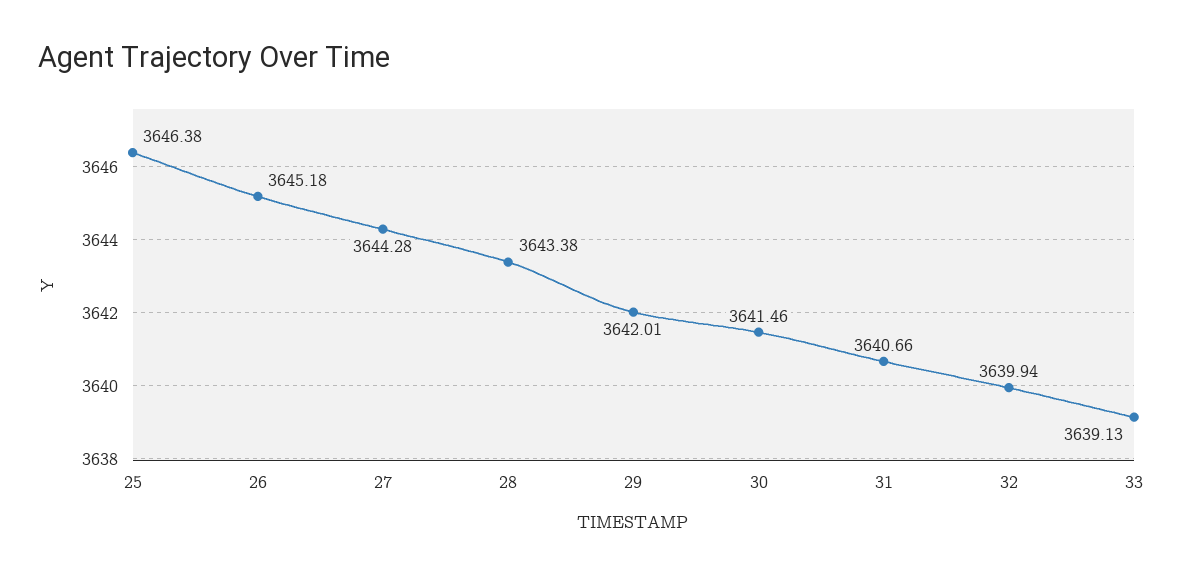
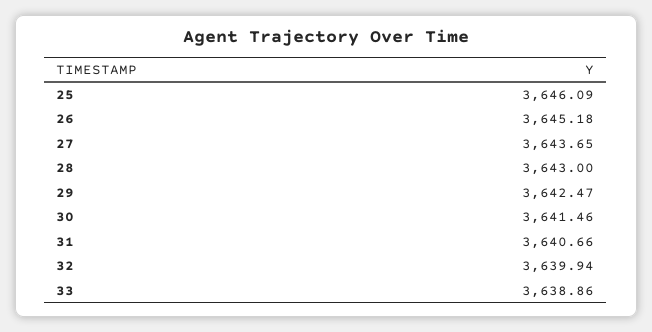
  {
-   "25": 3646.38,
+   "25": 3646.09,
    "26": 3645.18,
-   "27": 3644.28,
+   "27": 3643.65,
-   "28": 3643.38,
+   "28": 3643,
-   "29": 3642.01,
+   "29": 3642.47,
    "30": 3641.46,
    "31": 3640.66,
    "32": 3639.94,
-   "33": 3639.13
+   "33": 3638.86
  }

